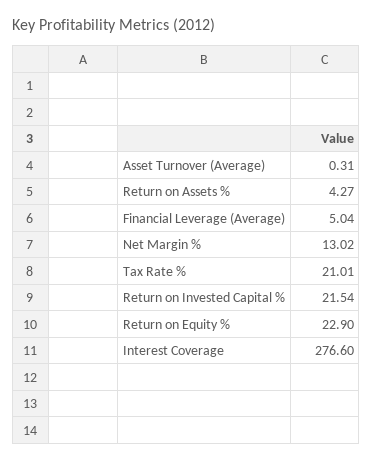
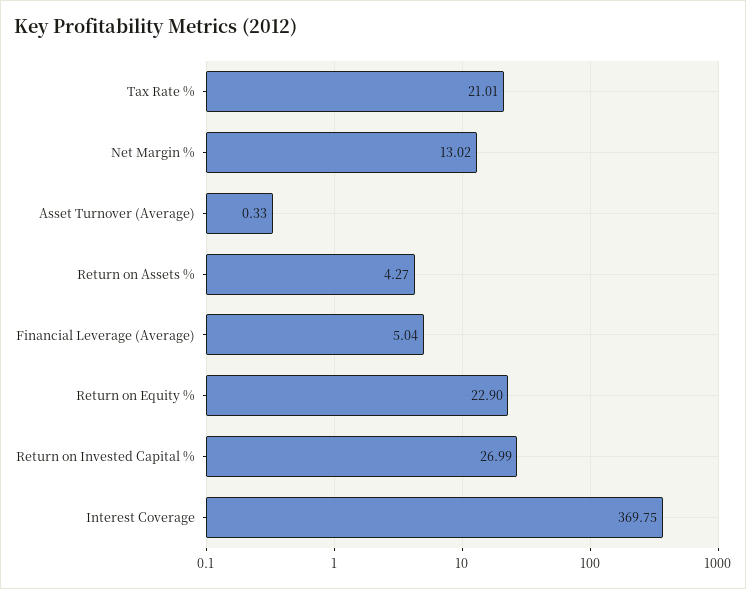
  {
-   "Asset Turnover (Average)": 0.31,
+   "Asset Turnover (Average)": 0.33,
    "Return on Assets %": 4.27,
    "Financial Leverage (Average)": 5.04,
    "Net Margin %": 13.02,
    "Tax Rate %": 21.01,
-   "Return on Invested Capital %": 21.54,
+   "Return on Invested Capital %": 26.99,
    "Return on Equity %": 22.9,
-   "Interest Coverage": 276.6
+   "Interest Coverage": 369.75
  }

